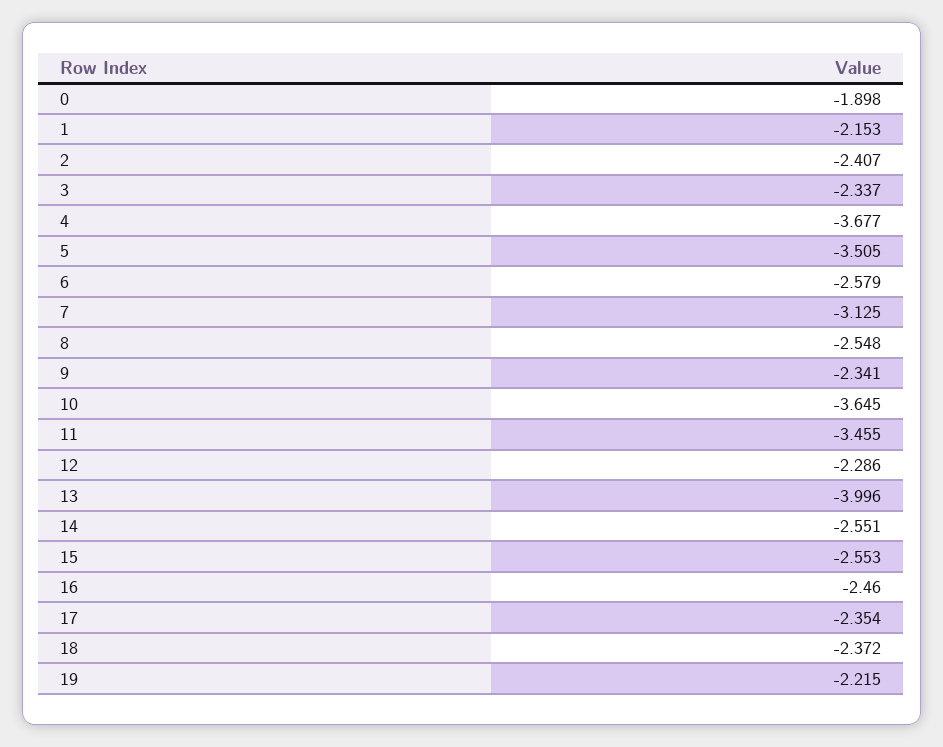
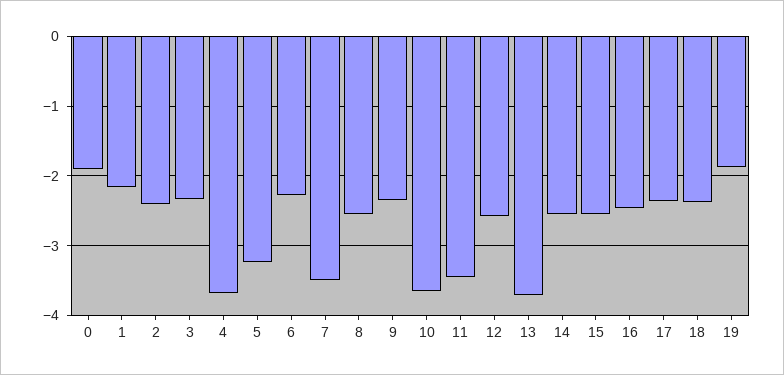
  {
    "0": -1.898,
    "1": -2.153,
    "2": -2.407,
    "3": -2.337,
    "4": -3.677,
-   "5": -3.505,
+   "5": -3.2,
-   "6": -2.579,
+   "6": -2.3,
-   "7": -3.125,
+   "7": -3.5,
    "8": -2.548,
    "9": -2.341,
    "10": -3.645,
    "11": -3.455,
-   "12": -2.286,
+   "12": -2.6,
-   "13": -3.996,
+   "13": -3.7,
    "14": -2.551,
    "15": -2.553,
    "16": -2.46,
    "17": -2.354,
    "18": -2.372,
-   "19": -2.215
+   "19": -1.9
  }

